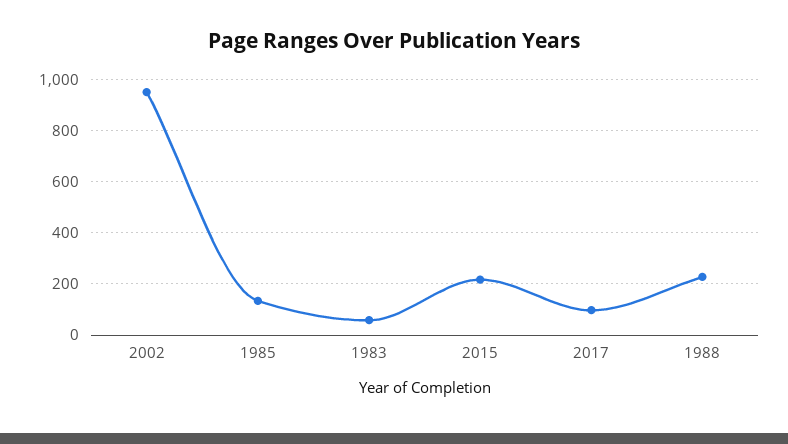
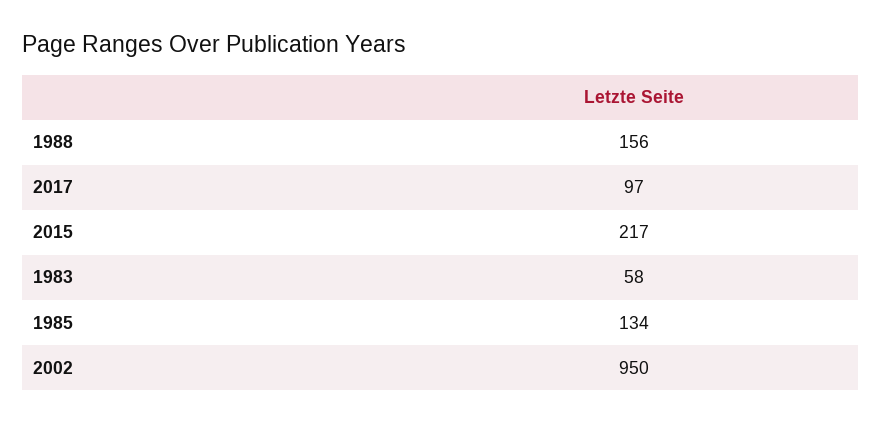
  {
    "2002": 950,
    "1985": 134,
    "1983": 58,
    "2015": 217,
    "2017": 97,
-   "1988": 225
+   "1988": 156
  }

